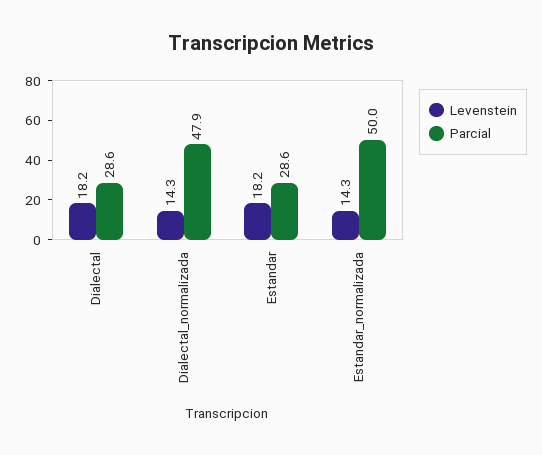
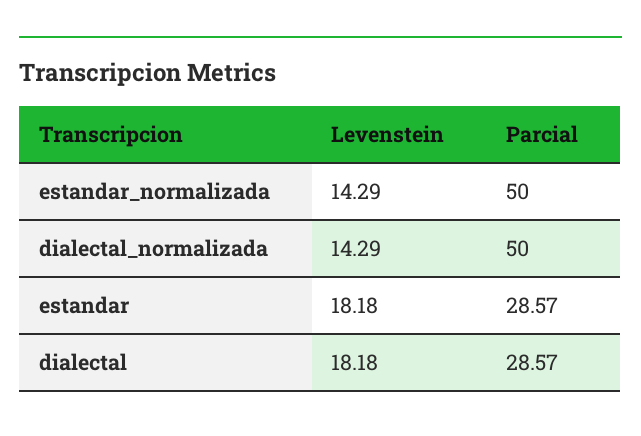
  {
    "Levenstein": {
      "Dialectal": 18.18,
      "Dialectal_normalizada": 14.29,
      "Estandar": 18.18,
      "Estandar_normalizada": 14.29
    },
    "Parcial": {
      "Dialectal": 28.57,
-     "Dialectal_normalizada": 47.9,
+     "Dialectal_normalizada": 50,
      "Estandar": 28.57,
      "Estandar_normalizada": 50
    }
  }

